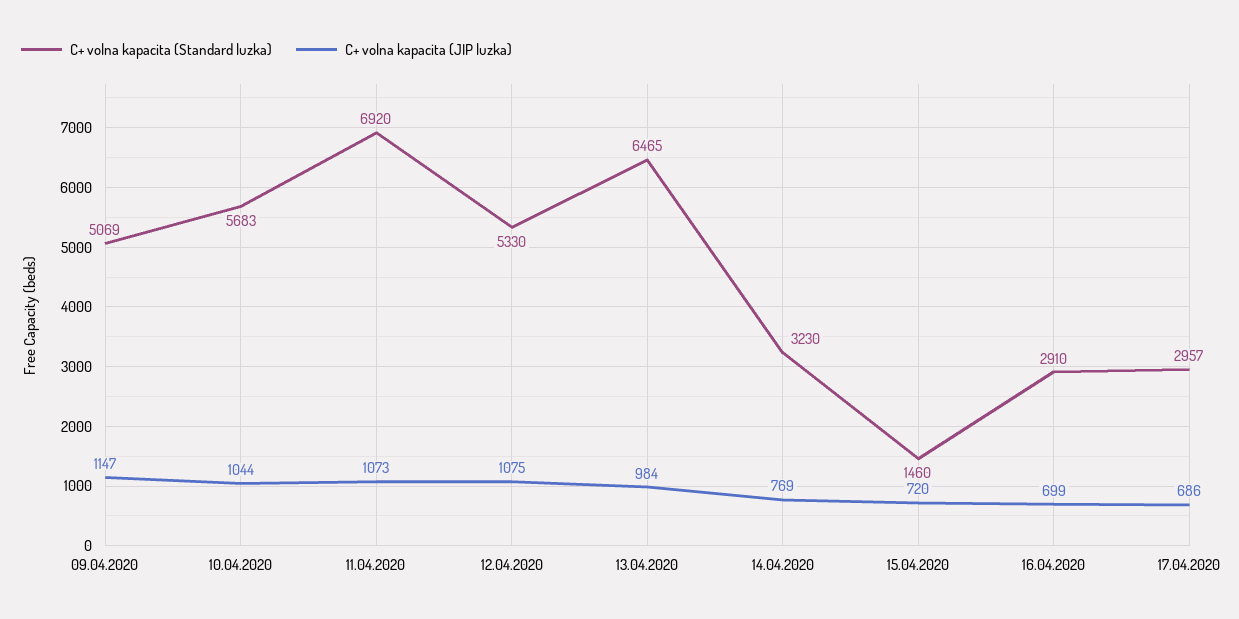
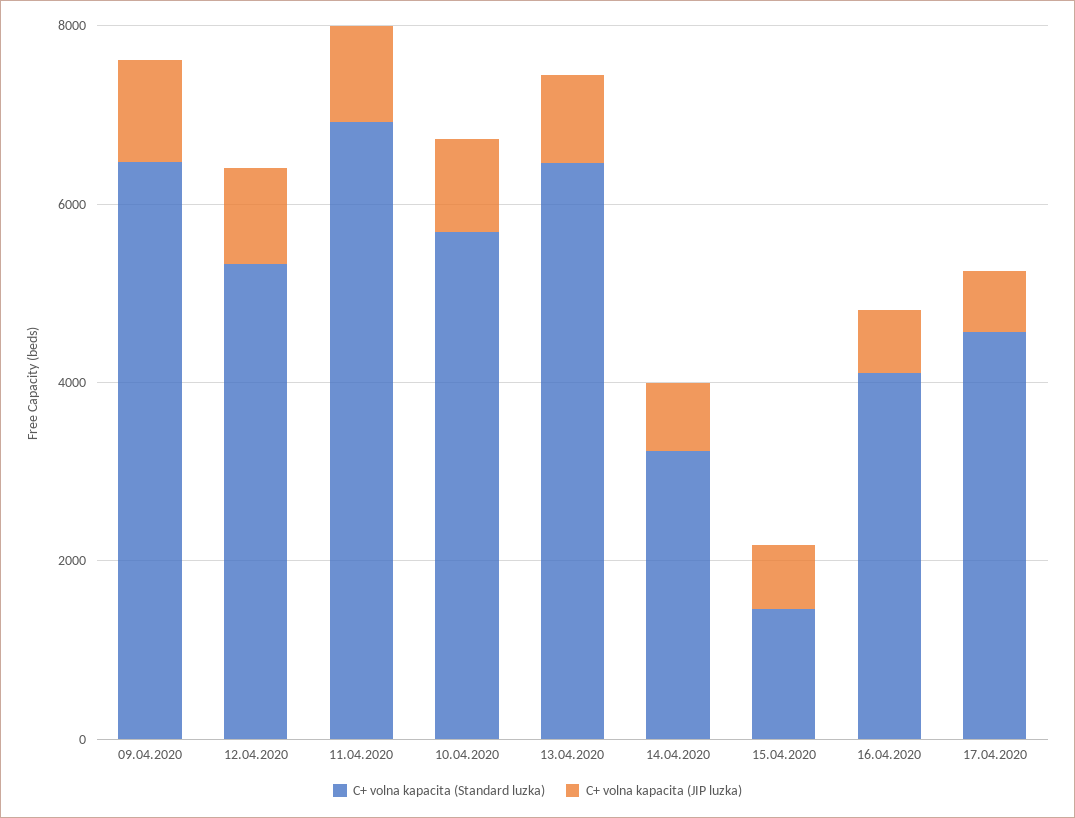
  {
    "C+ volna kapacita (Standard luzka)": {
-     "09.04.2020": 5069,
+     "09.04.2020": 6500,
      "10.04.2020": 5683,
      "11.04.2020": 6920,
      "12.04.2020": 5330,
      "13.04.2020": 6465,
      "14.04.2020": 3230,
      "15.04.2020": 1460,
-     "16.04.2020": 2910,
+     "16.04.2020": 4000,
-     "17.04.2020": 2957
+     "17.04.2020": 4500
    },
    "C+ volna kapacita (JIP luzka)": {
      "09.04.2020": 1147,
      "10.04.2020": 1044,
      "11.04.2020": 1073,
      "12.04.2020": 1075,
      "13.04.2020": 984,
      "14.04.2020": 769,
      "15.04.2020": 720,
      "16.04.2020": 699,
      "17.04.2020": 686
    }
  }

